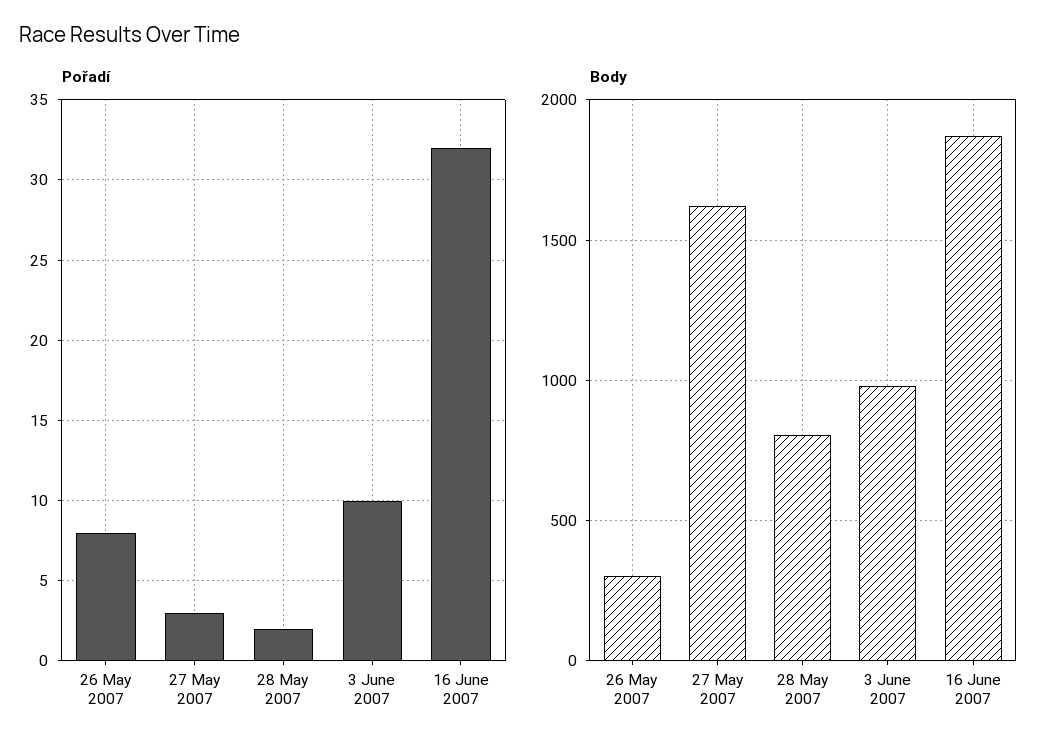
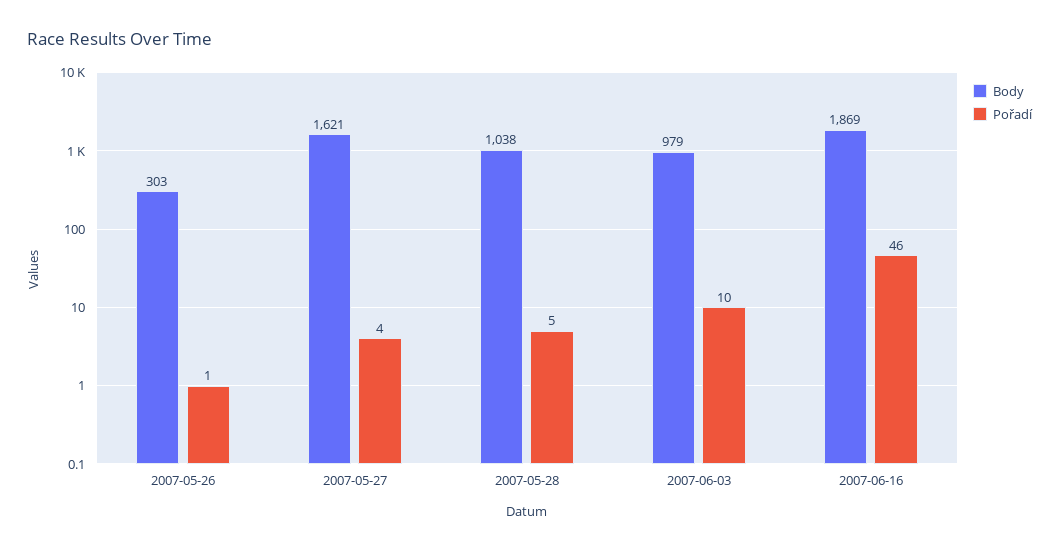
  {
    "Pořadí": {
-     "26 May 2007": 8,
+     "26 May 2007": 1,
-     "27 May 2007": 3,
+     "27 May 2007": 4,
-     "28 May 2007": 2,
+     "28 May 2007": 5,
      "3 June 2007": 10,
-     "16 June 2007": 32
+     "16 June 2007": 46
    },
    "Body": {
      "26 May 2007": 303,
      "27 May 2007": 1621,
-     "28 May 2007": 800,
+     "28 May 2007": 1038,
      "3 June 2007": 979,
      "16 June 2007": 1869
    }
  }

